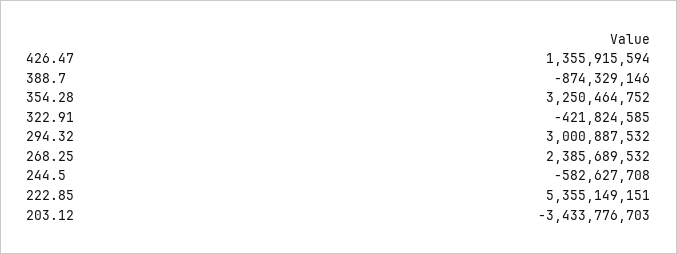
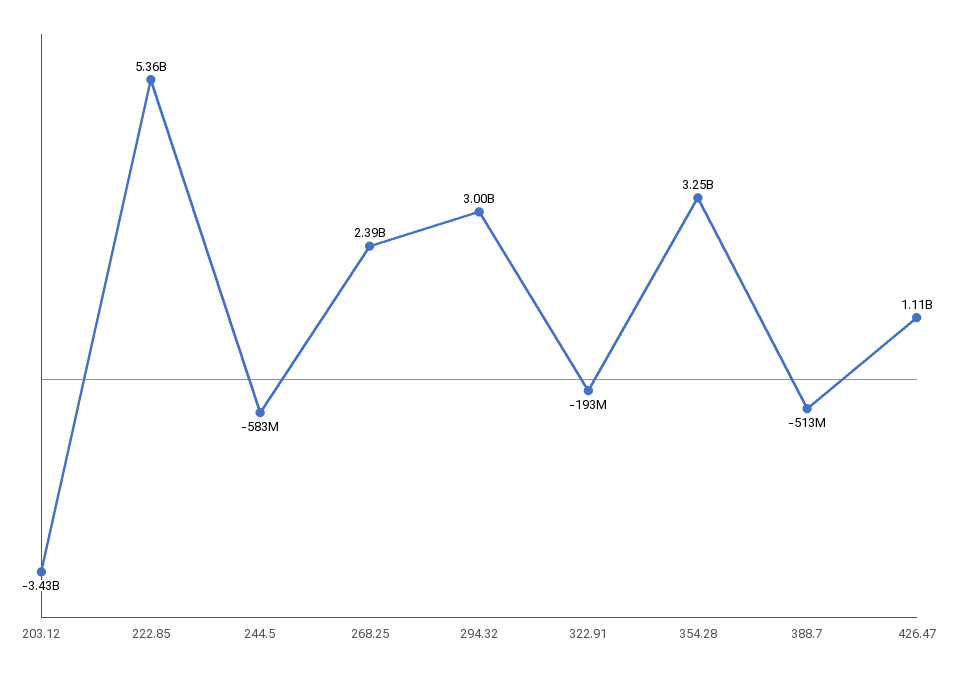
  {
-   "426.47": 1355915594,
+   "426.47": 1110000000,
-   "388.7": -874329146,
+   "388.7": -513000000,
    "354.28": 3250464752,
-   "322.91": -421824585,
+   "322.91": -193000000,
    "294.32": 3000887532,
    "268.25": 2385689532,
    "244.5": -582627708,
    "222.85": 5355149151,
    "203.12": -3433776703
  }

